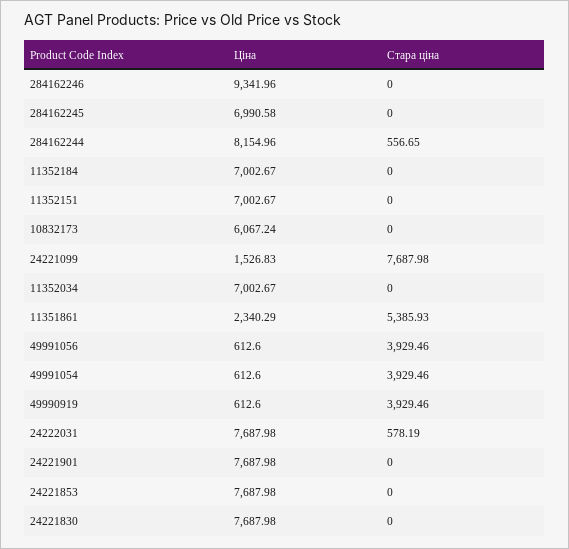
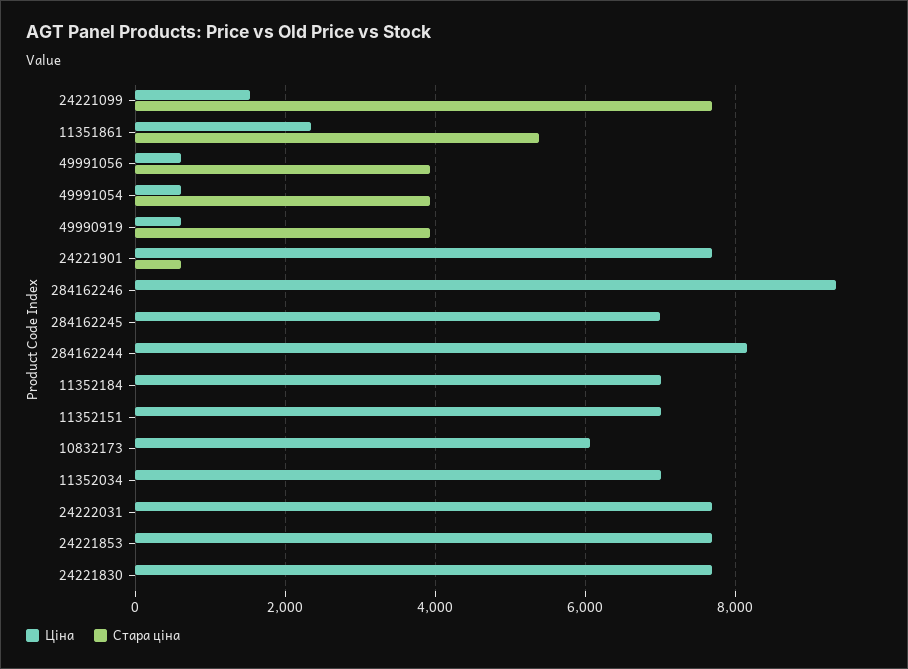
  {
    "Ціна": {
      "284162246": 9341.96,
      "284162245": 6990.58,
      "284162244": 8154.96,
      "11352184": 7002.67,
      "11352151": 7002.67,
      "10832173": 6067.24,
      "24221099": 1526.83,
      "11352034": 7002.67,
      "11351861": 2340.29,
      "49991056": 612.6,
      "49991054": 612.6,
      "49990919": 612.6,
      "24222031": 7687.98,
      "24221901": 7687.98,
      "24221853": 7687.98,
      "24221830": 7687.98
    },
    "Стара ціна": {
      "284162246": 0,
      "284162245": 0,
-     "284162244": 556.65,
+     "284162244": 0,
      "11352184": 0,
      "11352151": 0,
      "10832173": 0,
      "24221099": 7687.98,
      "11352034": 0,
      "11351861": 5385.93,
      "49991056": 3929.46,
      "49991054": 3929.46,
      "49990919": 3929.46,
-     "24222031": 578.19,
+     "24222031": 0,
-     "24221901": 0,
+     "24221901": 600,
      "24221853": 0,
      "24221830": 0
    }
  }

